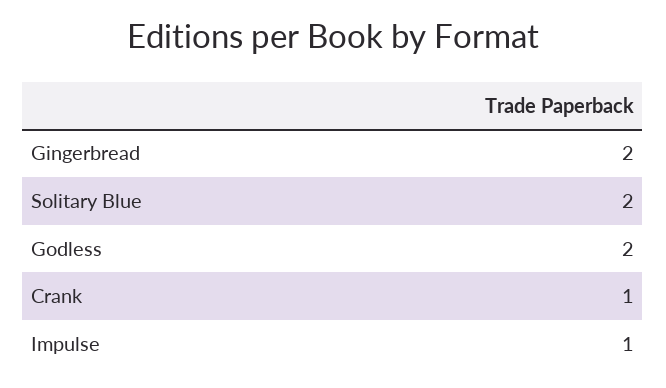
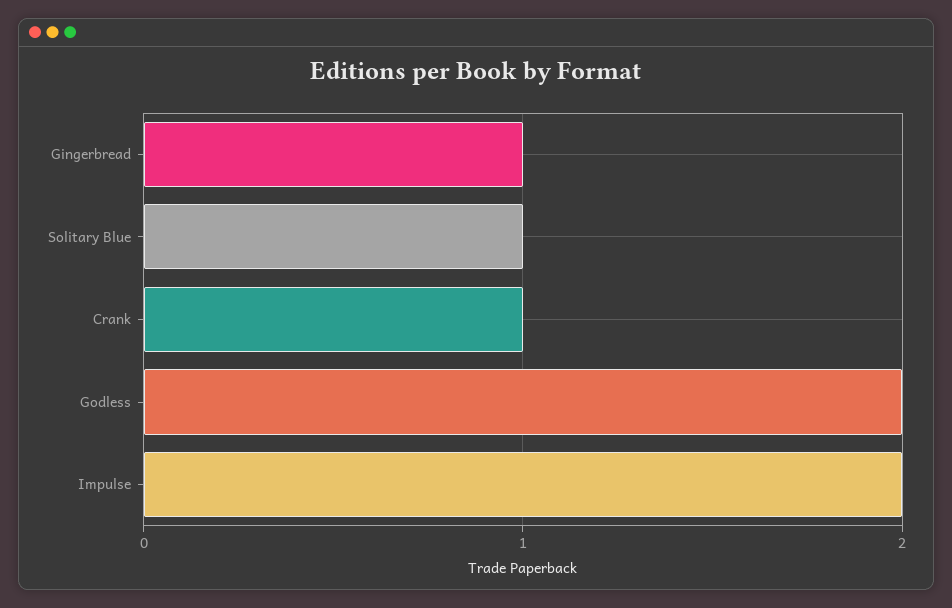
  {
-   "Gingerbread": 2,
+   "Gingerbread": 1,
-   "Solitary Blue": 2,
+   "Solitary Blue": 1,
    "Godless": 2,
    "Crank": 1,
-   "Impulse": 1
+   "Impulse": 2
  }

